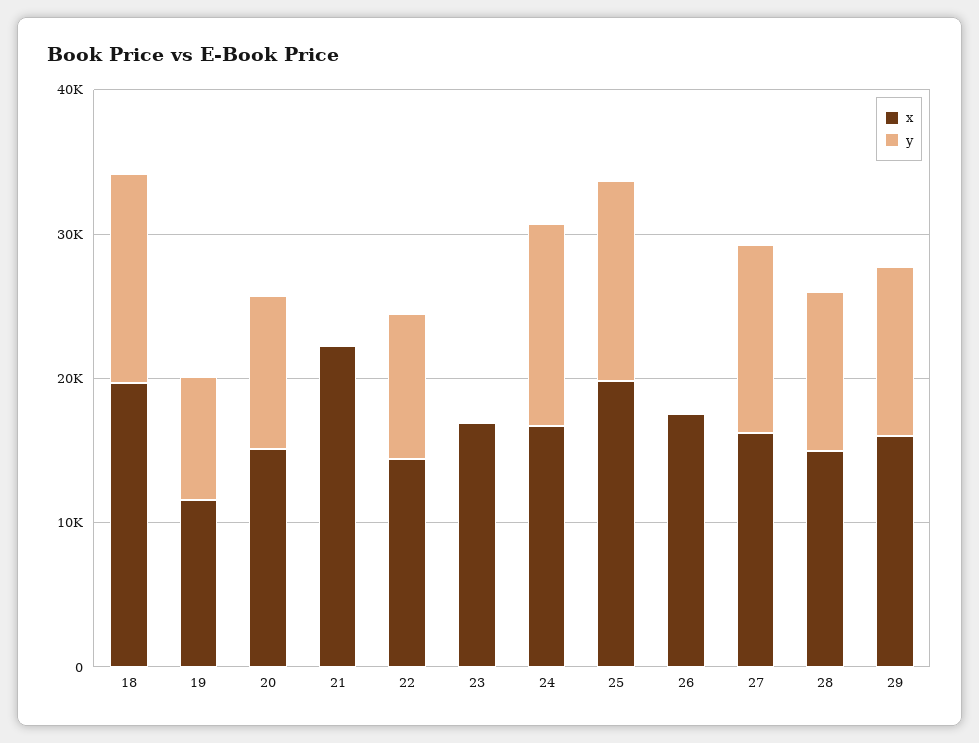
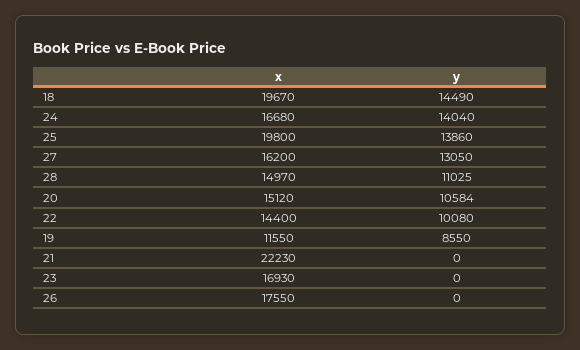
  {
    "x": {
      "18": 19670,
      "19": 11550,
      "20": 15120,
      "21": 22230,
      "22": 14400,
      "23": 16930,
      "24": 16680,
      "25": 19800,
      "26": 17550,
      "27": 16200,
-     "28": 14970,
+     "28": 14970
-     "29": 16000
    },
    "y": {
      "18": 14490,
      "19": 8550,
      "20": 10584,
      "21": 0,
      "22": 10080,
      "23": 0,
      "24": 14040,
      "25": 13860,
      "26": 0,
      "27": 13050,
-     "28": 11025,
+     "28": 11025
-     "29": 12000
    }
  }

